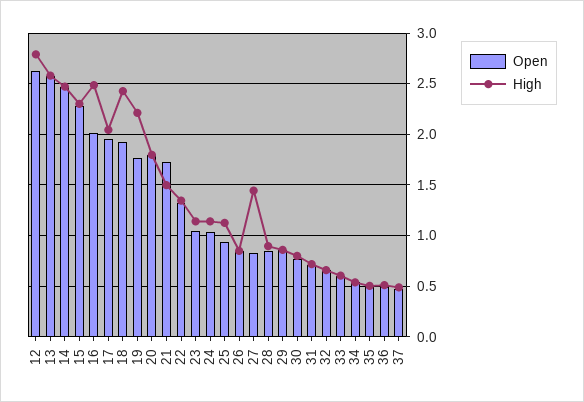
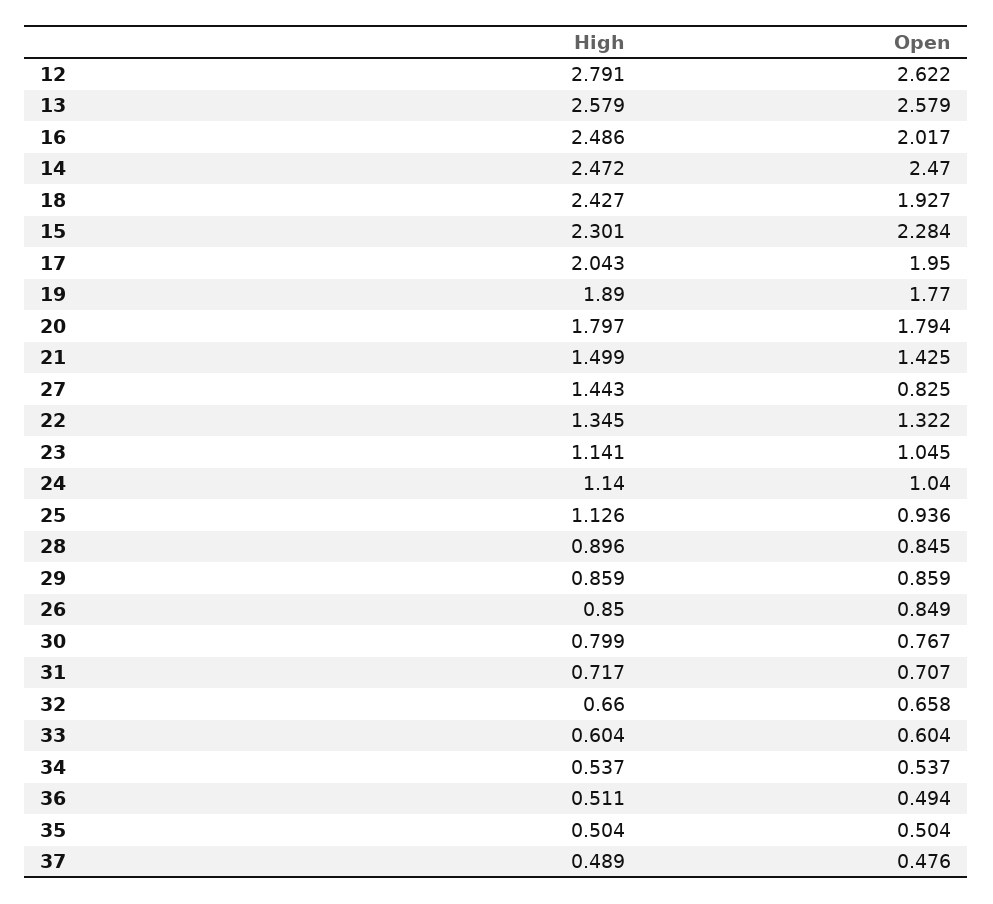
  {
    "Open": {
      "12": 2.622,
      "13": 2.579,
      "14": 2.47,
      "15": 2.284,
      "16": 2.017,
      "17": 1.95,
      "18": 1.927,
      "19": 1.77,
      "20": 1.794,
-     "21": 1.7,
+     "21": 1.425,
      "22": 1.322,
      "23": 1.045,
      "24": 1.04,
      "25": 0.936,
      "26": 0.849,
      "27": 0.825,
      "28": 0.845,
      "29": 0.859,
      "30": 0.767,
      "31": 0.707,
      "32": 0.658,
      "33": 0.604,
      "34": 0.537,
      "35": 0.504,
      "36": 0.494,
      "37": 0.476
    },
    "High": {
      "12": 2.791,
      "13": 2.579,
      "14": 2.472,
      "15": 2.301,
      "16": 2.486,
      "17": 2.043,
      "18": 2.427,
-     "19": 2.2,
+     "19": 1.89,
      "20": 1.797,
      "21": 1.499,
      "22": 1.345,
      "23": 1.141,
      "24": 1.14,
      "25": 1.126,
      "26": 0.85,
      "27": 1.443,
      "28": 0.896,
      "29": 0.859,
      "30": 0.799,
      "31": 0.717,
      "32": 0.66,
      "33": 0.604,
      "34": 0.537,
      "35": 0.504,
      "36": 0.511,
      "37": 0.489
    }
  }

